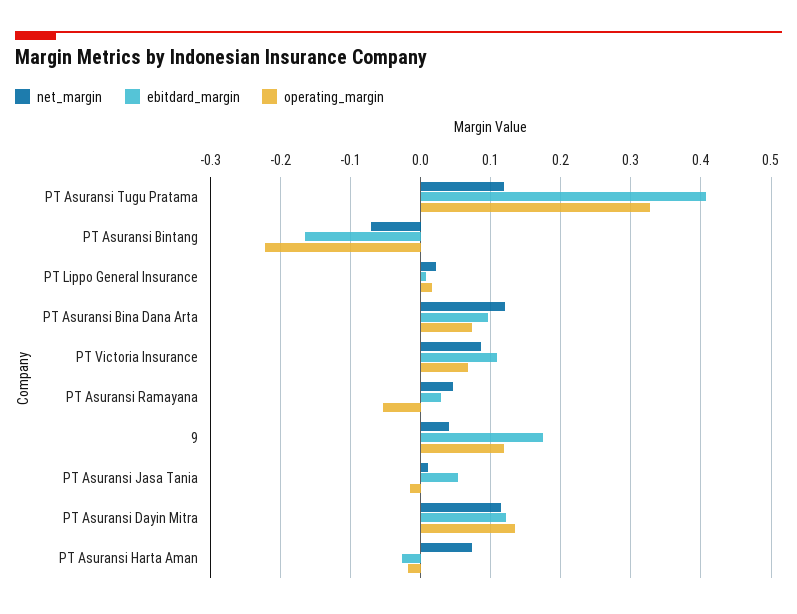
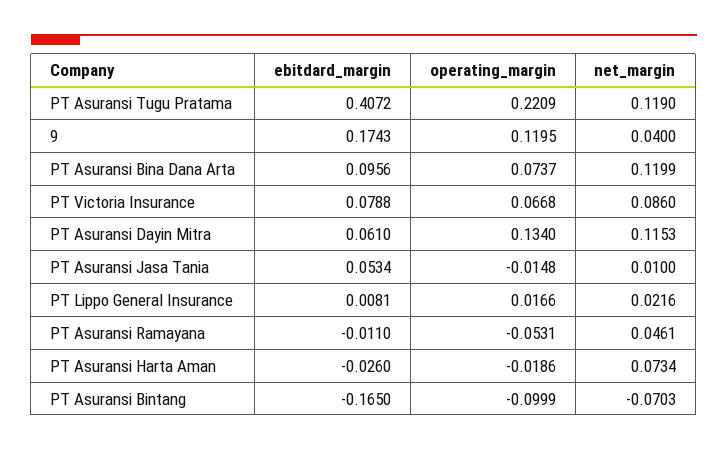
  {
    "net_margin": {
      "PT Asuransi Tugu Pratama": 0.119,
      "PT Asuransi Bintang": -0.0703,
      "PT Lippo General Insurance": 0.0216,
      "PT Asuransi Bina Dana Arta": 0.1199,
      "PT Victoria Insurance": 0.086,
      "PT Asuransi Ramayana": 0.0461,
      "9": 0.04,
      "PT Asuransi Jasa Tania": 0.01,
      "PT Asuransi Dayin Mitra": 0.1153,
      "PT Asuransi Harta Aman": 0.0734
    },
    "ebitdard_margin": {
      "PT Asuransi Tugu Pratama": 0.4072,
      "PT Asuransi Bintang": -0.165,
      "PT Lippo General Insurance": 0.0081,
      "PT Asuransi Bina Dana Arta": 0.0956,
-     "PT Victoria Insurance": 0.11,
+     "PT Victoria Insurance": 0.0788,
-     "PT Asuransi Ramayana": 0.03,
+     "PT Asuransi Ramayana": -0.011,
      "9": 0.1743,
      "PT Asuransi Jasa Tania": 0.0534,
-     "PT Asuransi Dayin Mitra": 0.12,
+     "PT Asuransi Dayin Mitra": 0.061,
      "PT Asuransi Harta Aman": -0.026
    },
    "operating_margin": {
-     "PT Asuransi Tugu Pratama": 0.33,
+     "PT Asuransi Tugu Pratama": 0.2209,
-     "PT Asuransi Bintang": -0.22,
+     "PT Asuransi Bintang": -0.0999,
      "PT Lippo General Insurance": 0.0166,
      "PT Asuransi Bina Dana Arta": 0.0737,
      "PT Victoria Insurance": 0.0668,
      "PT Asuransi Ramayana": -0.0531,
      "9": 0.1195,
      "PT Asuransi Jasa Tania": -0.0148,
      "PT Asuransi Dayin Mitra": 0.134,
      "PT Asuransi Harta Aman": -0.0186
    }
  }

